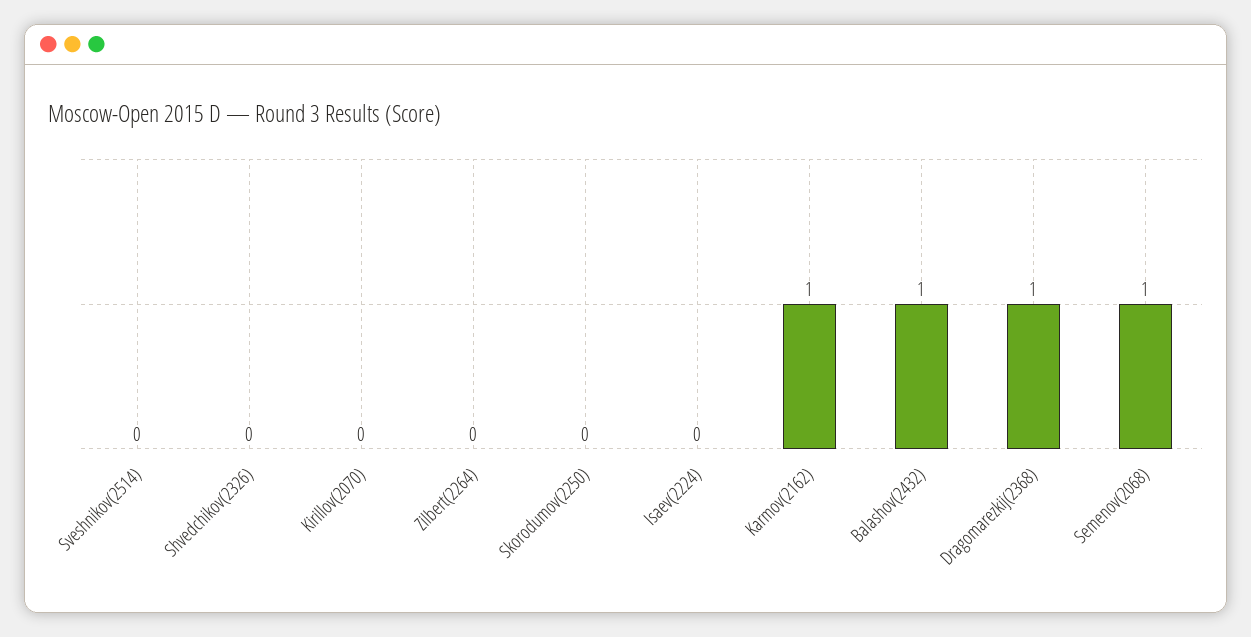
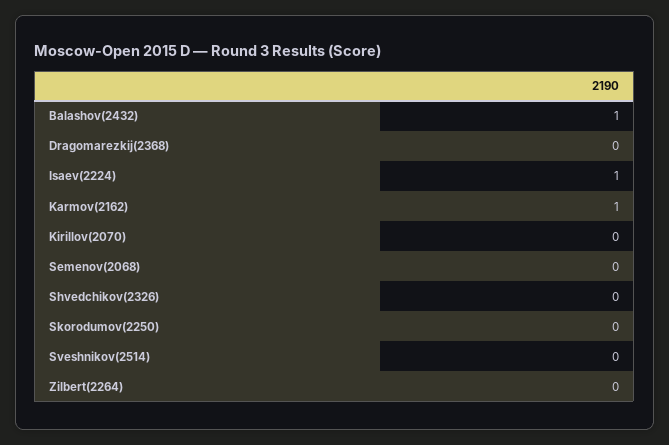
  {
    "Sveshnikov(2514)": 0,
    "Shvedchikov(2326)": 0,
    "Kirillov(2070)": 0,
    "Zilbert(2264)": 0,
    "Skorodumov(2250)": 0,
-   "Isaev(2224)": 0,
+   "Isaev(2224)": 1,
    "Karmov(2162)": 1,
    "Balashov(2432)": 1,
-   "Dragomarezkij(2368)": 1,
+   "Dragomarezkij(2368)": 0,
-   "Semenov(2068)": 1
+   "Semenov(2068)": 0
  }

